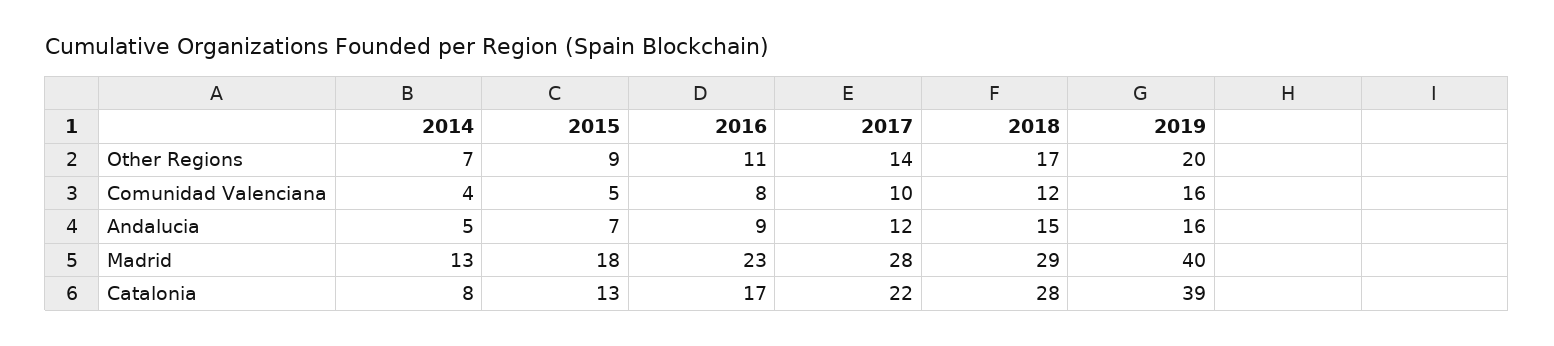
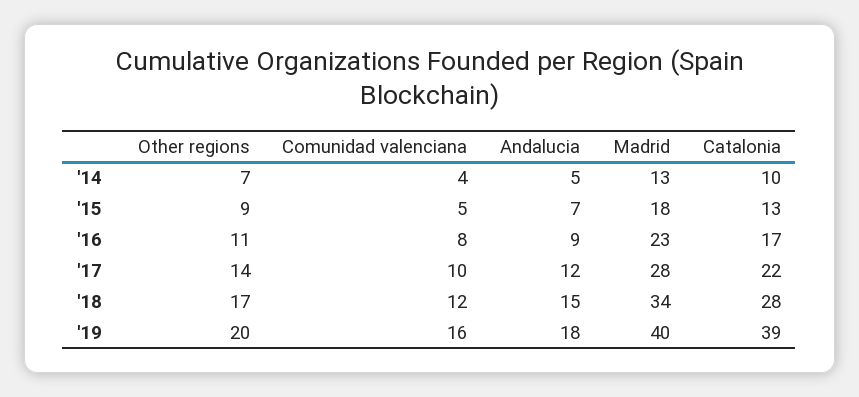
  {
    "2014": {
      "Other Regions": 7,
      "Comunidad Valenciana": 4,
      "Andalucia": 5,
      "Madrid": 13,
-     "Catalonia": 8
+     "Catalonia": 10
    },
    "2015": {
      "Other Regions": 9,
      "Comunidad Valenciana": 5,
      "Andalucia": 7,
      "Madrid": 18,
      "Catalonia": 13
    },
    "2016": {
      "Other Regions": 11,
      "Comunidad Valenciana": 8,
      "Andalucia": 9,
      "Madrid": 23,
      "Catalonia": 17
    },
    "2017": {
      "Other Regions": 14,
      "Comunidad Valenciana": 10,
      "Andalucia": 12,
      "Madrid": 28,
      "Catalonia": 22
    },
    "2018": {
      "Other Regions": 17,
      "Comunidad Valenciana": 12,
      "Andalucia": 15,
-     "Madrid": 29,
+     "Madrid": 34,
      "Catalonia": 28
    },
    "2019": {
      "Other Regions": 20,
      "Comunidad Valenciana": 16,
-     "Andalucia": 16,
+     "Andalucia": 18,
      "Madrid": 40,
      "Catalonia": 39
    }
  }

